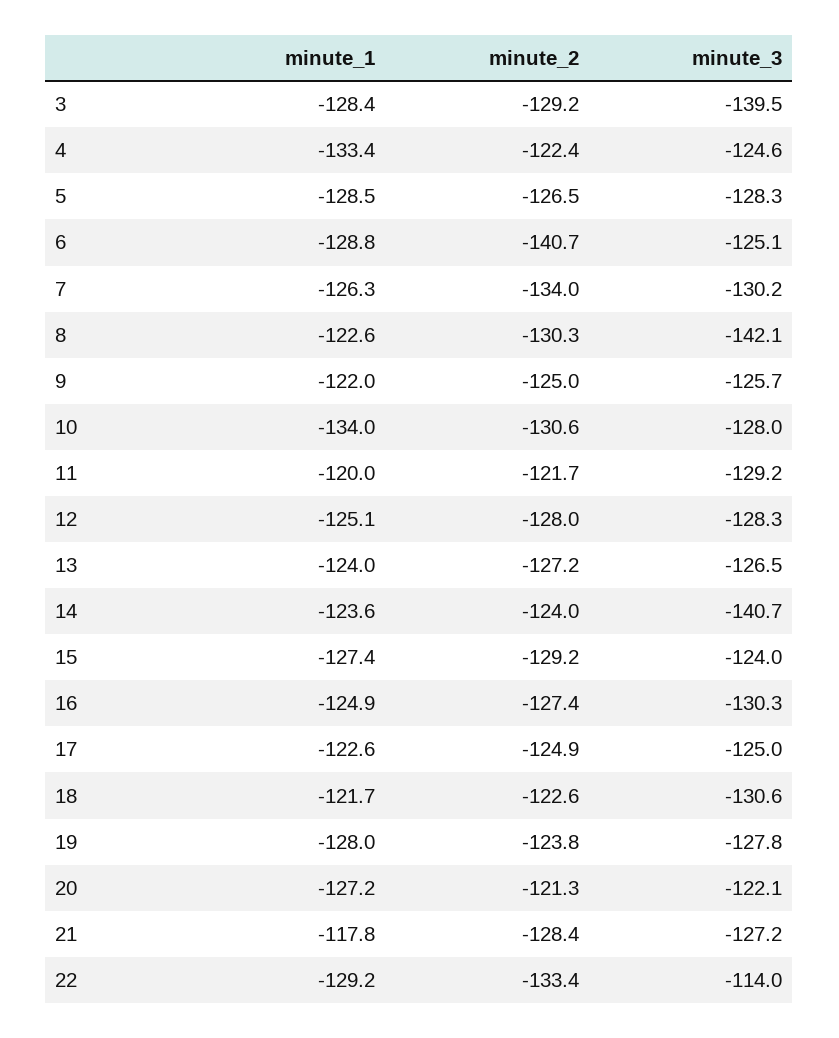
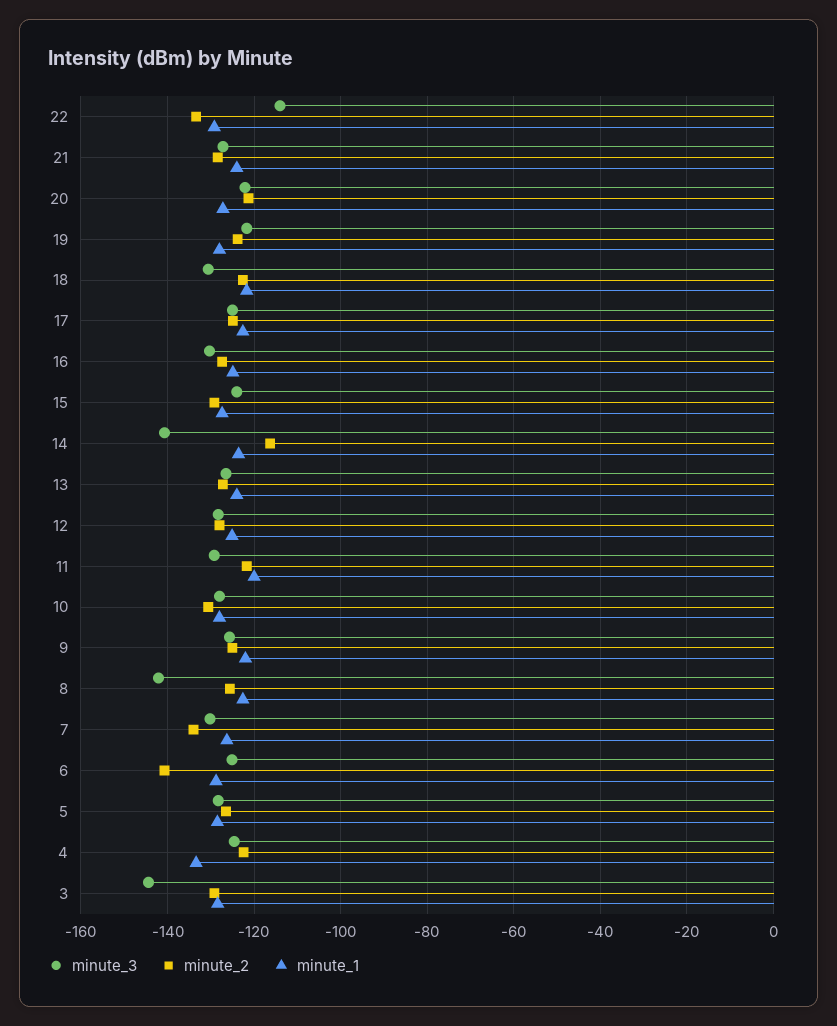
  {
    "minute_1": {
      "3": -128.4,
      "4": -133.4,
      "5": -128.5,
      "6": -128.8,
      "7": -126.3,
      "8": -122.6,
      "9": -122,
-     "10": -134,
+     "10": -128,
      "11": -120,
      "12": -125.1,
      "13": -124,
      "14": -123.6,
      "15": -127.4,
      "16": -124.9,
      "17": -122.6,
      "18": -121.7,
      "19": -128,
      "20": -127.2,
-     "21": -117.8,
+     "21": -124,
      "22": -129.2
    },
    "minute_2": {
      "3": -129.2,
      "4": -122.4,
      "5": -126.5,
      "6": -140.7,
      "7": -134,
-     "8": -130.3,
+     "8": -126,
      "9": -125,
      "10": -130.6,
      "11": -121.7,
      "12": -128,
      "13": -127.2,
-     "14": -124,
+     "14": -116,
      "15": -129.2,
      "16": -127.4,
      "17": -124.9,
      "18": -122.6,
      "19": -123.8,
      "20": -121.3,
      "21": -128.4,
      "22": -133.4
    },
    "minute_3": {
-     "3": -139.5,
+     "3": -144,
      "4": -124.6,
      "5": -128.3,
      "6": -125.1,
      "7": -130.2,
      "8": -142.1,
      "9": -125.7,
      "10": -128,
      "11": -129.2,
      "12": -128.3,
      "13": -126.5,
      "14": -140.7,
      "15": -124,
      "16": -130.3,
      "17": -125,
      "18": -130.6,
-     "19": -127.8,
+     "19": -122,
      "20": -122.1,
      "21": -127.2,
      "22": -114
    }
  }

